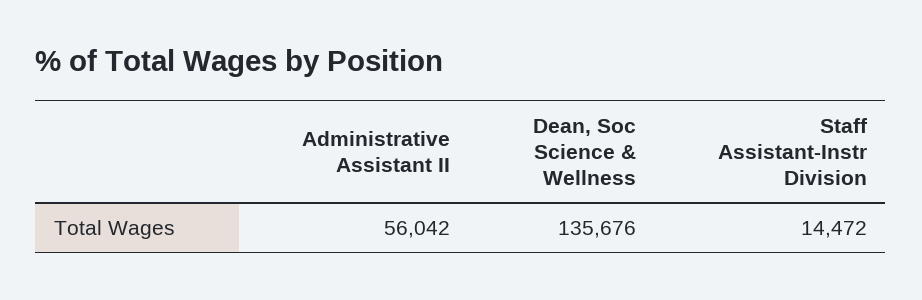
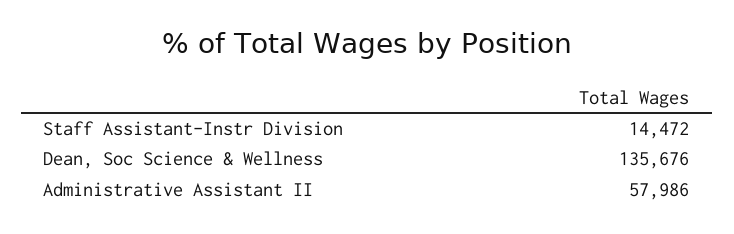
  {
-   "Administrative Assistant II": 56042,
+   "Administrative Assistant II": 57986,
    "Dean, Soc Science & Wellness": 135676,
    "Staff Assistant-Instr Division": 14472
  }

